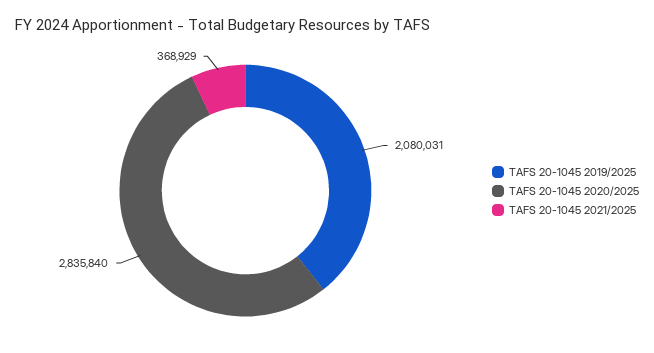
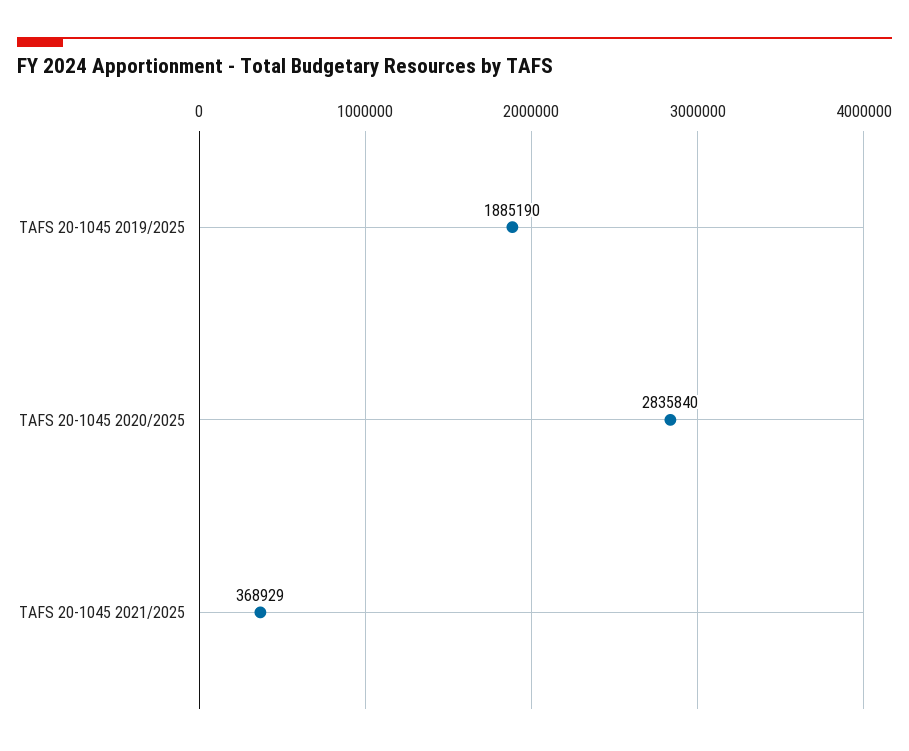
  {
-   "TAFS 20-1045 2019/2025": 2080031,
+   "TAFS 20-1045 2019/2025": 1885190,
    "TAFS 20-1045 2020/2025": 2835840,
    "TAFS 20-1045 2021/2025": 368929
  }

